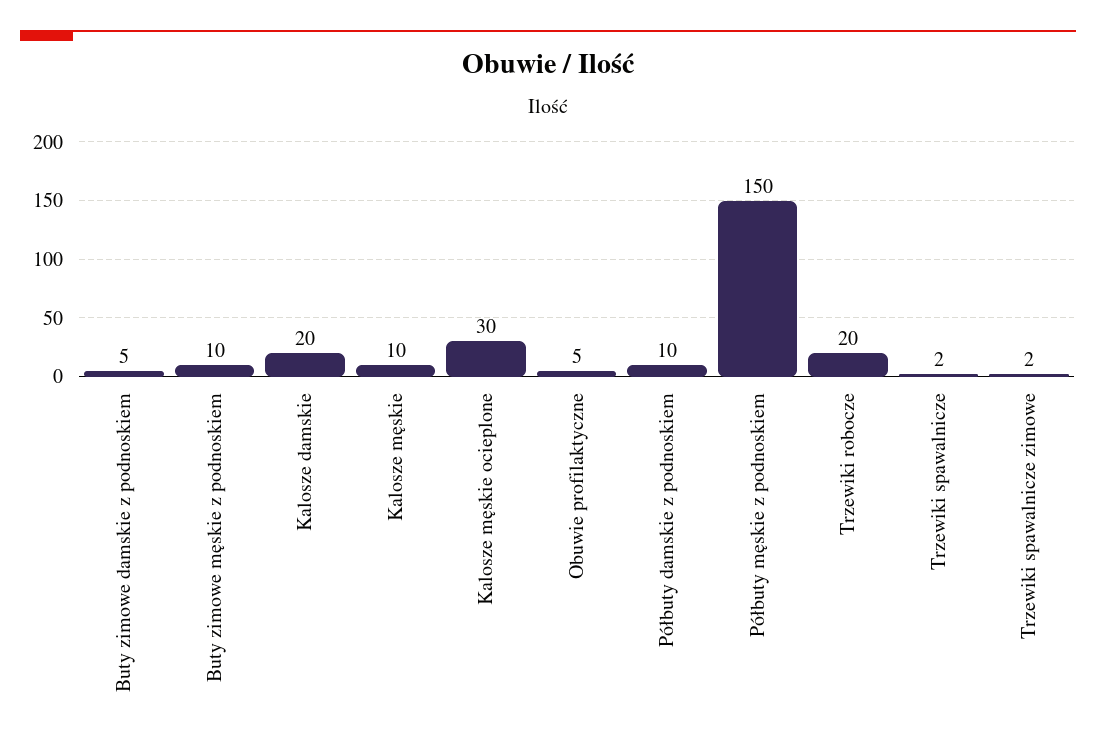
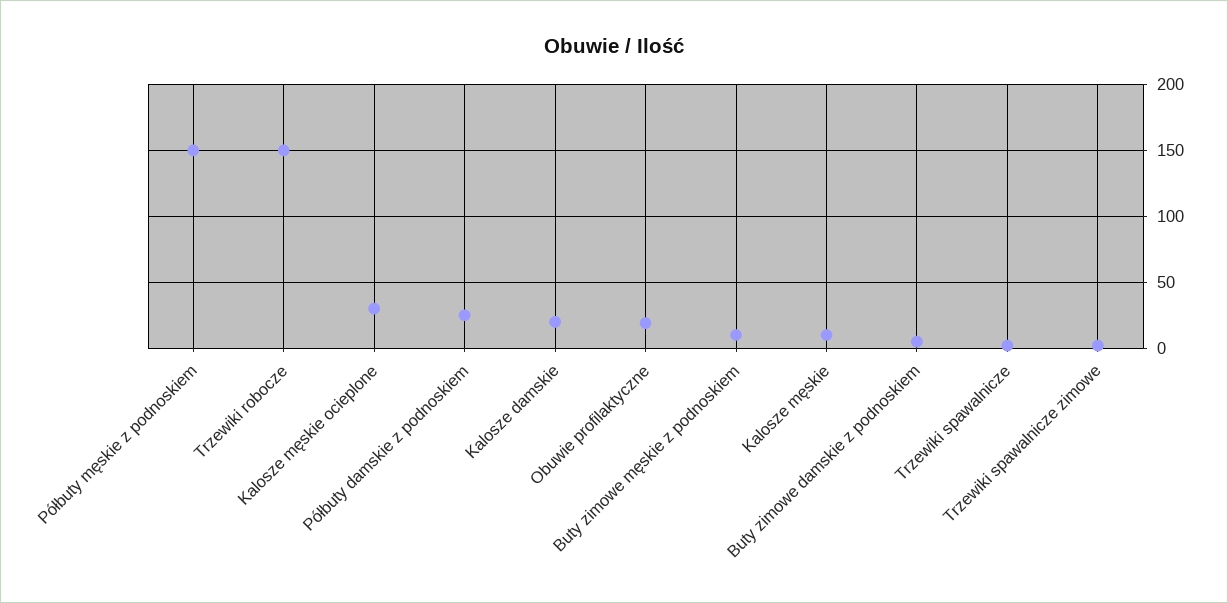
  {
    "Buty zimowe damskie z podnoskiem": 5,
    "Buty zimowe męskie z podnoskiem": 10,
    "Kalosze damskie": 20,
    "Kalosze męskie": 10,
    "Kalosze męskie ocieplone": 30,
-   "Obuwie profilaktyczne": 5,
+   "Obuwie profilaktyczne": 20,
-   "Półbuty damskie z podnoskiem": 10,
+   "Półbuty damskie z podnoskiem": 25,
    "Półbuty męskie z podnoskiem": 150,
-   "Trzewiki robocze": 20,
+   "Trzewiki robocze": 150,
    "Trzewiki spawalnicze": 2,
    "Trzewiki spawalnicze zimowe": 2
  }

